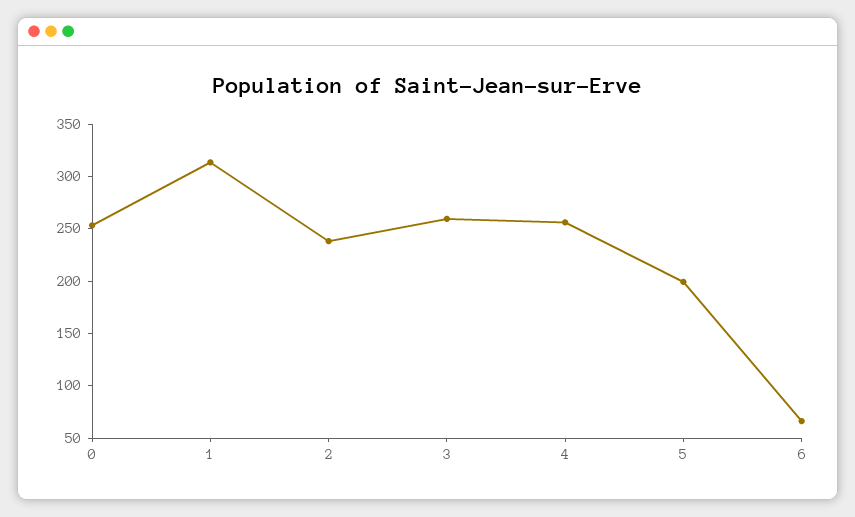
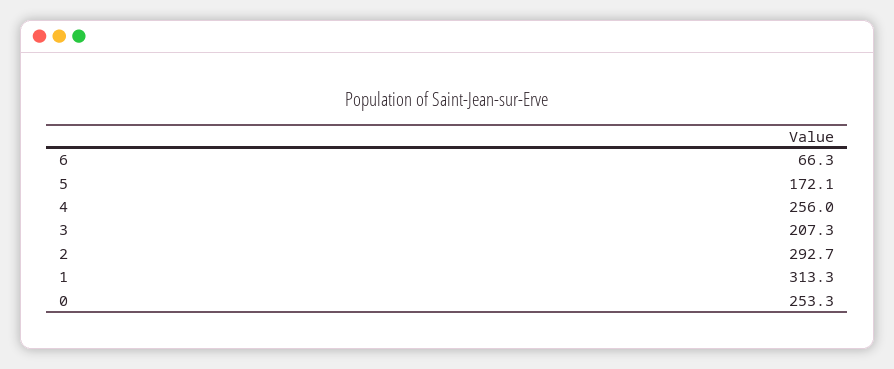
  {
    "0": 253.3,
    "1": 313.3,
-   "2": 240,
+   "2": 292.7,
-   "3": 260,
+   "3": 207.3,
    "4": 256,
-   "5": 200,
+   "5": 172.1,
    "6": 66.3
  }

